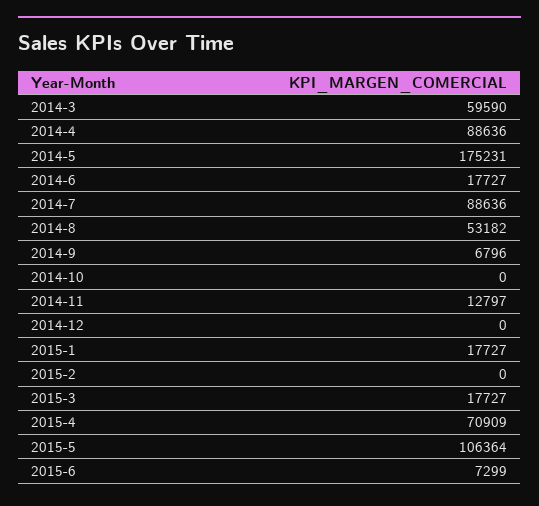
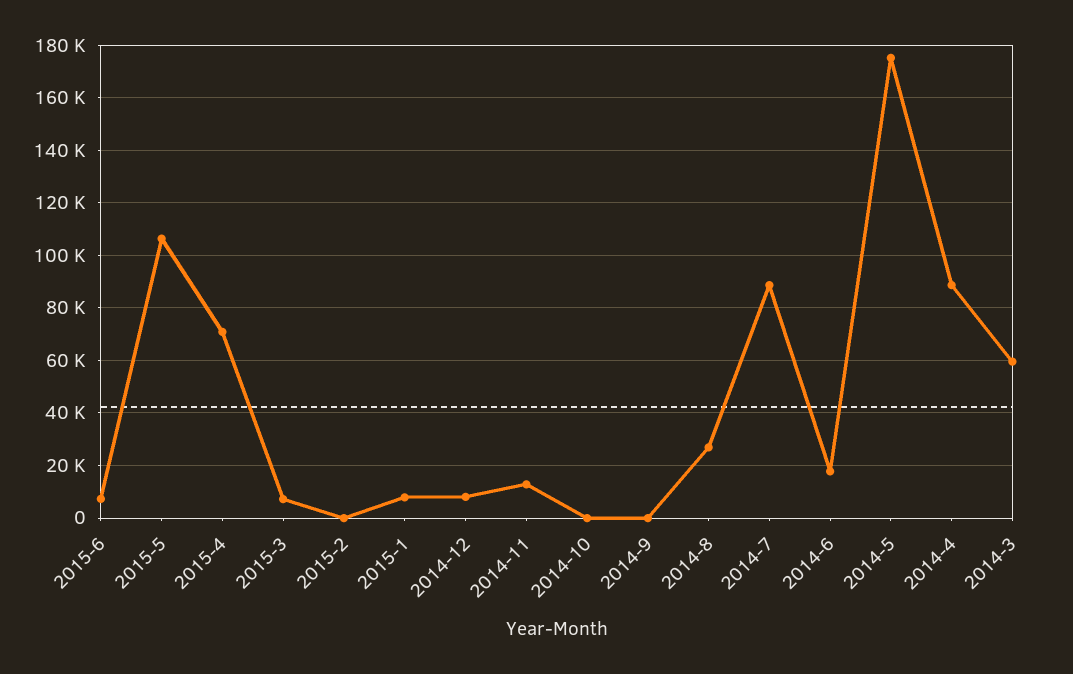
  {
    "2014-3": 59590,
    "2014-4": 88636,
    "2014-5": 175231,
    "2014-6": 17727,
    "2014-7": 88636,
-   "2014-8": 53182,
+   "2014-8": 27500,
-   "2014-9": 6796,
+   "2014-9": 0,
    "2014-10": 0,
    "2014-11": 12797,
-   "2014-12": 0,
+   "2014-12": 7500,
-   "2015-1": 17727,
+   "2015-1": 7500,
    "2015-2": 0,
-   "2015-3": 17727,
+   "2015-3": 7500,
    "2015-4": 70909,
    "2015-5": 106364,
    "2015-6": 7299
  }

